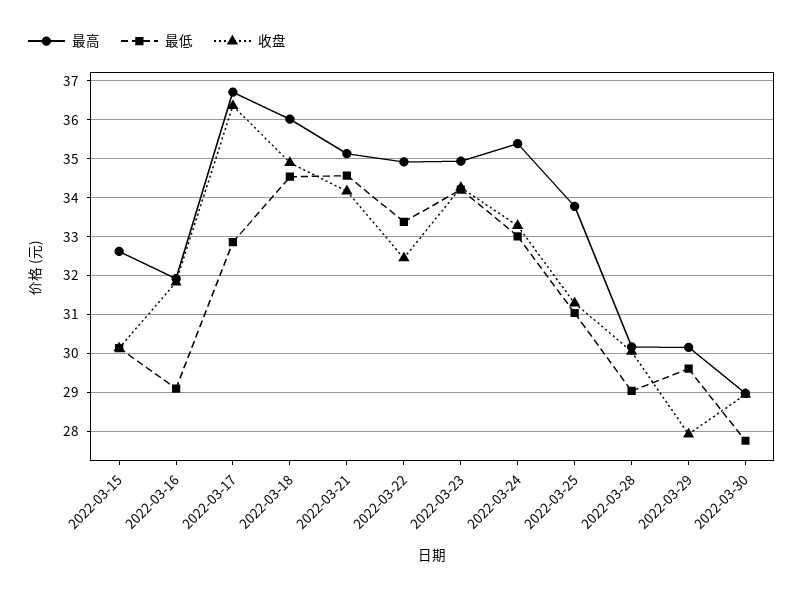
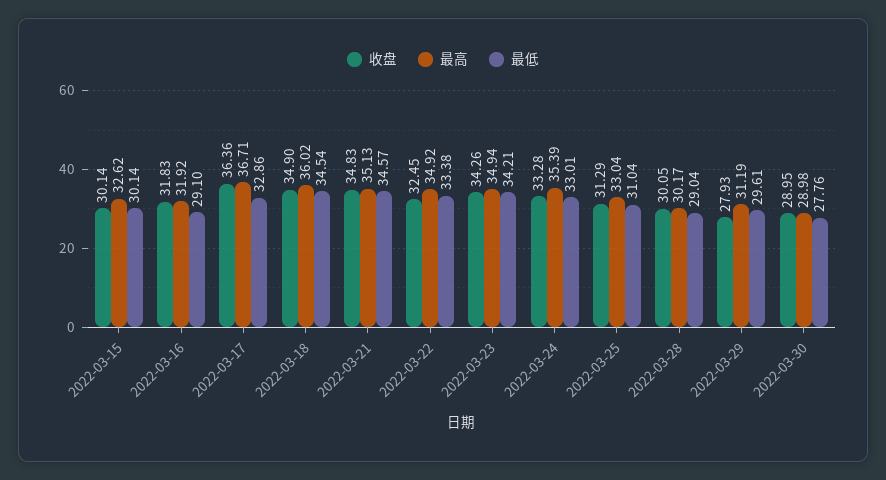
  {
    "最高": {
      "2022-03-15": 32.62,
      "2022-03-16": 31.92,
      "2022-03-17": 36.71,
      "2022-03-18": 36.02,
      "2022-03-21": 35.13,
      "2022-03-22": 34.92,
      "2022-03-23": 34.94,
      "2022-03-24": 35.39,
-     "2022-03-25": 33.8,
+     "2022-03-25": 33.04,
      "2022-03-28": 30.17,
-     "2022-03-29": 30.2,
+     "2022-03-29": 31.19,
      "2022-03-30": 28.98
    },
    "最低": {
      "2022-03-15": 30.14,
      "2022-03-16": 29.1,
      "2022-03-17": 32.86,
      "2022-03-18": 34.54,
      "2022-03-21": 34.57,
      "2022-03-22": 33.38,
      "2022-03-23": 34.21,
      "2022-03-24": 33.01,
      "2022-03-25": 31.04,
      "2022-03-28": 29.04,
      "2022-03-29": 29.61,
      "2022-03-30": 27.76
    },
    "收盘": {
      "2022-03-15": 30.14,
      "2022-03-16": 31.83,
      "2022-03-17": 36.36,
      "2022-03-18": 34.9,
-     "2022-03-21": 34.2,
+     "2022-03-21": 34.83,
      "2022-03-22": 32.45,
      "2022-03-23": 34.26,
      "2022-03-24": 33.28,
      "2022-03-25": 31.29,
      "2022-03-28": 30.05,
      "2022-03-29": 27.93,
      "2022-03-30": 28.95
    }
  }

